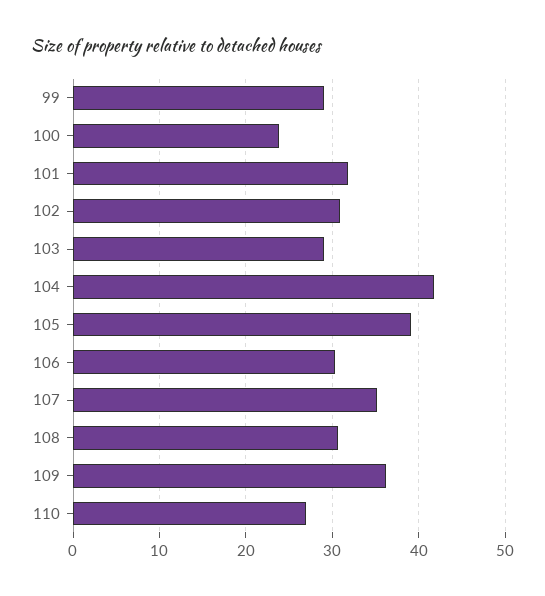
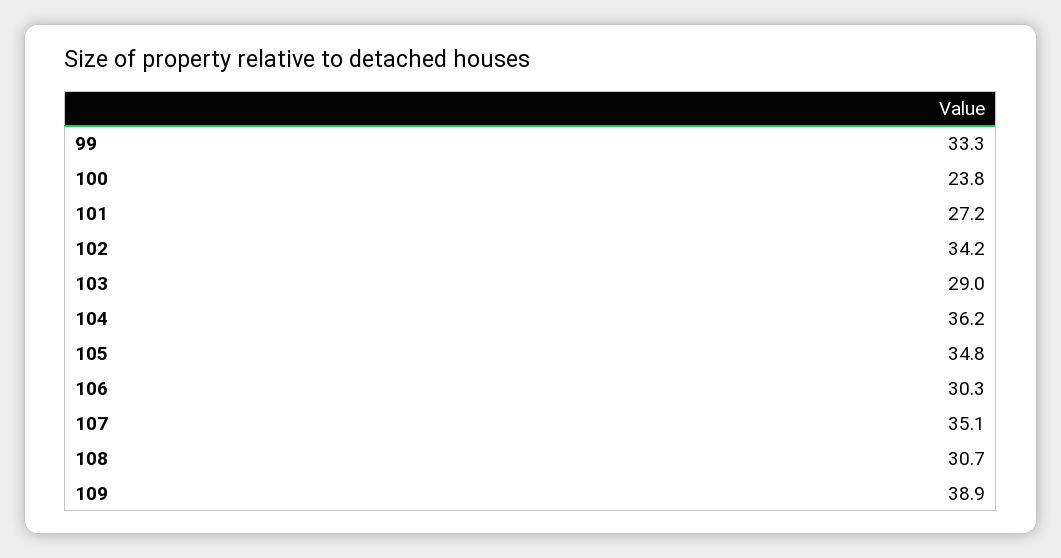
  {
-   "99": 29,
+   "99": 33.3,
    "100": 23.8,
-   "101": 32,
+   "101": 27.2,
-   "102": 31,
+   "102": 34.2,
    "103": 29,
-   "104": 42,
+   "104": 36.2,
-   "105": 39,
+   "105": 34.8,
    "106": 30.3,
    "107": 35.1,
    "108": 30.7,
-   "109": 36,
+   "109": 38.9
-   "110": 27
  }

